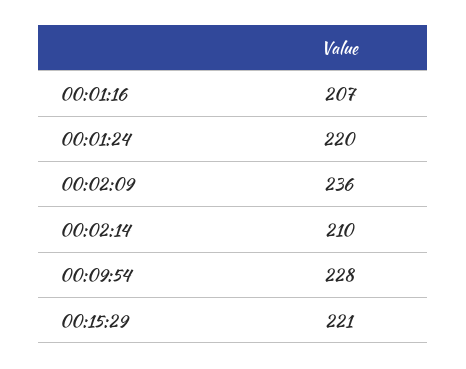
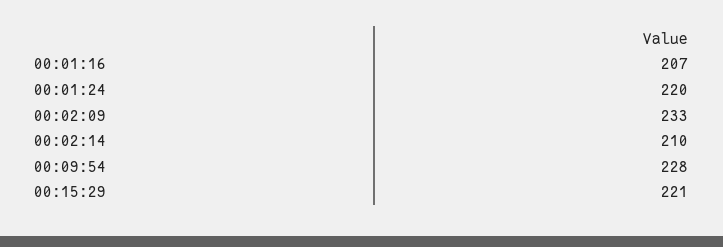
  {
    "00:01:16": 207,
    "00:01:24": 220,
-   "00:02:09": 236,
+   "00:02:09": 233,
    "00:02:14": 210,
    "00:09:54": 228,
    "00:15:29": 221
  }

